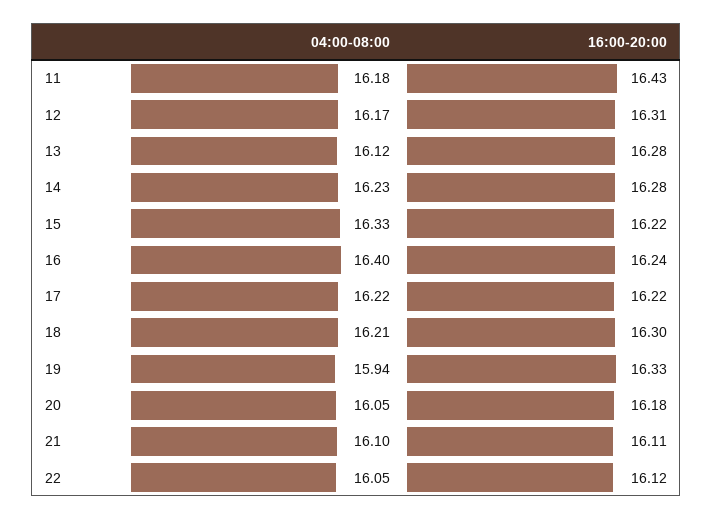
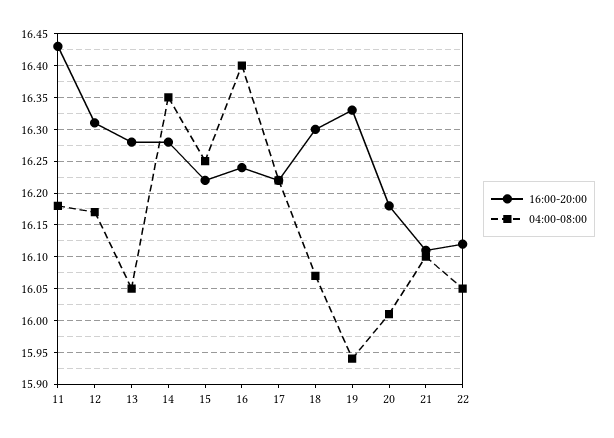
  {
    "04:00-08:00": {
      "11": 16.18,
      "12": 16.17,
-     "13": 16.12,
+     "13": 16.05,
-     "14": 16.23,
+     "14": 16.35,
-     "15": 16.33,
+     "15": 16.25,
      "16": 16.4,
      "17": 16.22,
-     "18": 16.21,
+     "18": 16.07,
      "19": 15.94,
-     "20": 16.05,
+     "20": 16.01,
      "21": 16.1,
      "22": 16.05
    },
    "16:00-20:00": {
      "11": 16.43,
      "12": 16.31,
      "13": 16.28,
      "14": 16.28,
      "15": 16.22,
      "16": 16.24,
      "17": 16.22,
      "18": 16.3,
      "19": 16.33,
      "20": 16.18,
      "21": 16.11,
      "22": 16.12
    }
  }

